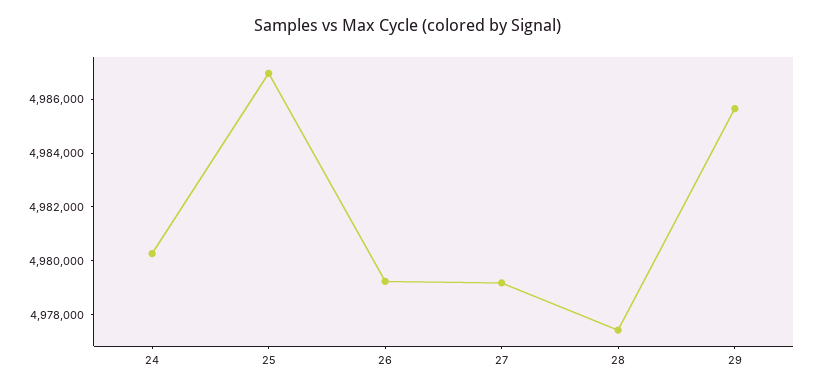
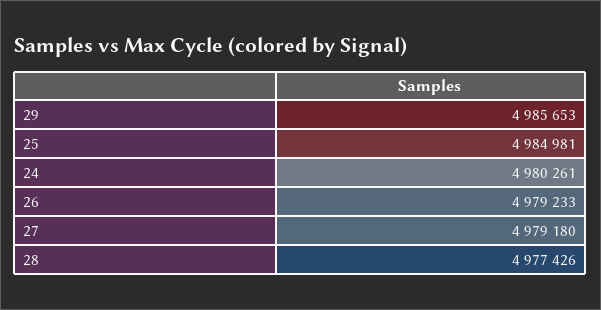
  {
    "24": 4980261,
-   "25": 4987000,
+   "25": 4984981,
    "26": 4979233,
    "27": 4979180,
    "28": 4977426,
    "29": 4985653
  }

